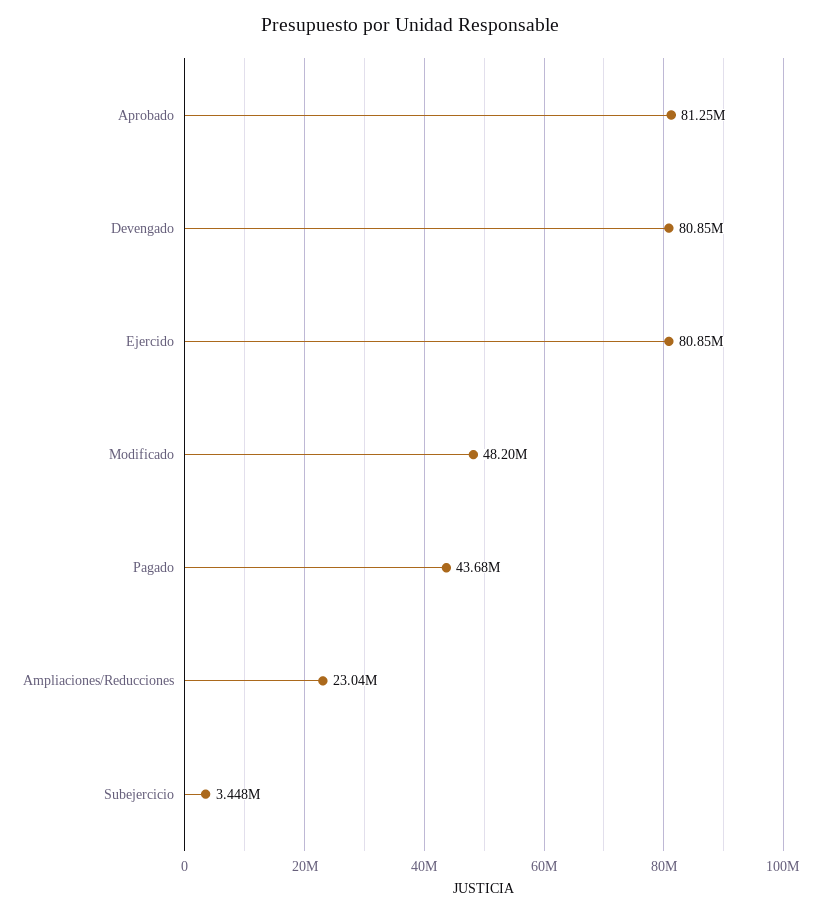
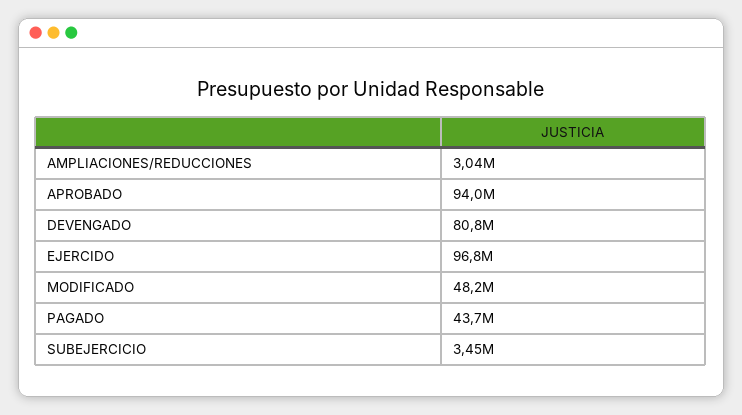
  {
-   "Aprobado": 81250000,
+   "Aprobado": 94000000,
    "Devengado": 80850000,
-   "Ejercido": 80850000,
+   "Ejercido": 96800000,
    "Modificado": 48200000,
    "Pagado": 43680000,
-   "Ampliaciones/Reducciones": 23040000,
+   "Ampliaciones/Reducciones": 3040000,
    "Subejercicio": 3448000
  }

